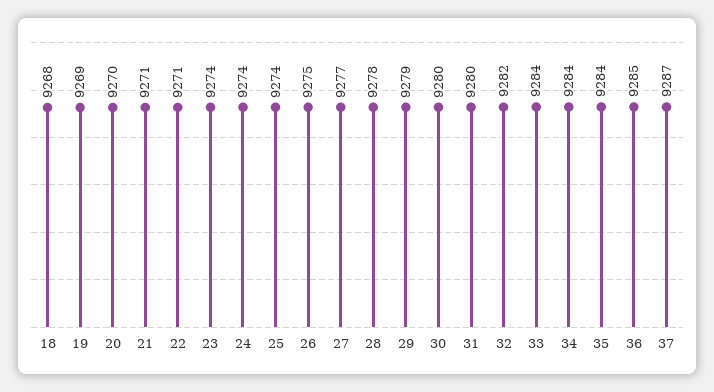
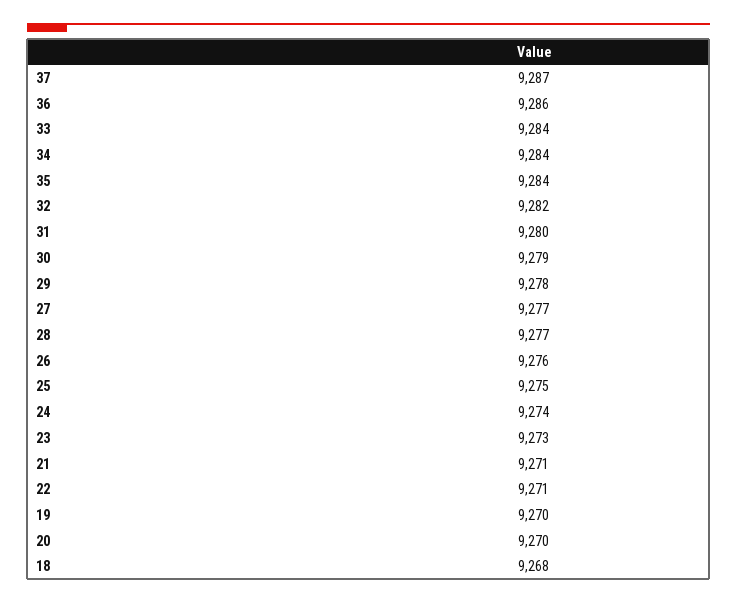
  {
    "18": 9268,
-   "19": 9269,
+   "19": 9270,
    "20": 9270,
    "21": 9271,
    "22": 9271,
-   "23": 9274,
+   "23": 9273,
    "24": 9274,
-   "25": 9274,
+   "25": 9275,
-   "26": 9275,
+   "26": 9276,
    "27": 9277,
-   "28": 9278,
+   "28": 9277,
-   "29": 9279,
+   "29": 9278,
-   "30": 9280,
+   "30": 9279,
    "31": 9280,
    "32": 9282,
    "33": 9284,
    "34": 9284,
    "35": 9284,
-   "36": 9285,
+   "36": 9286,
    "37": 9287
  }

